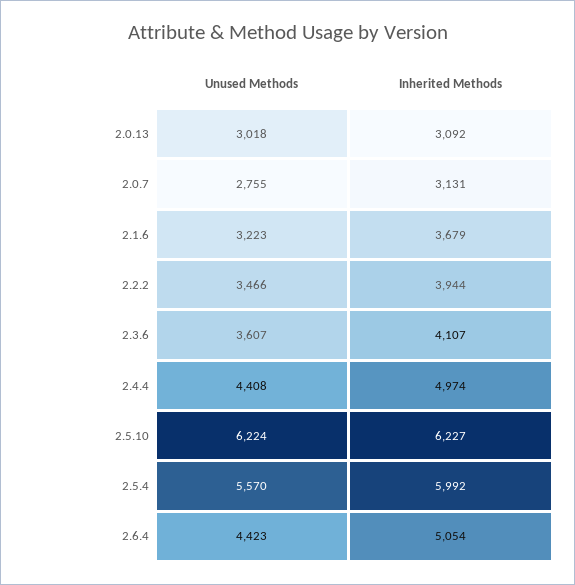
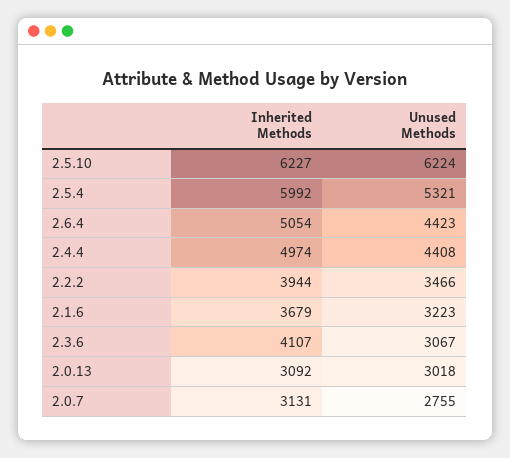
  {
    "Unused Methods": {
      "2.0.13": 3018,
      "2.0.7": 2755,
      "2.1.6": 3223,
      "2.2.2": 3466,
-     "2.3.6": 3607,
+     "2.3.6": 3067,
      "2.4.4": 4408,
      "2.5.10": 6224,
-     "2.5.4": 5570,
+     "2.5.4": 5321,
      "2.6.4": 4423
    },
    "Inherited Methods": {
      "2.0.13": 3092,
      "2.0.7": 3131,
      "2.1.6": 3679,
      "2.2.2": 3944,
      "2.3.6": 4107,
      "2.4.4": 4974,
      "2.5.10": 6227,
      "2.5.4": 5992,
      "2.6.4": 5054
    }
  }

